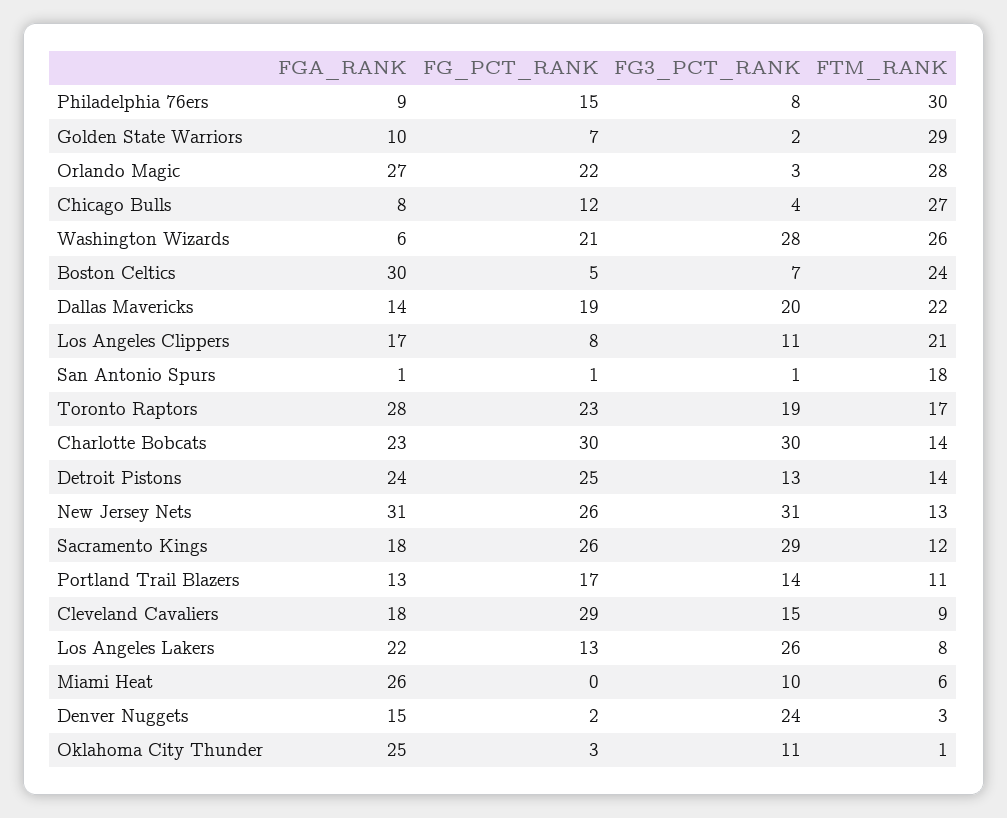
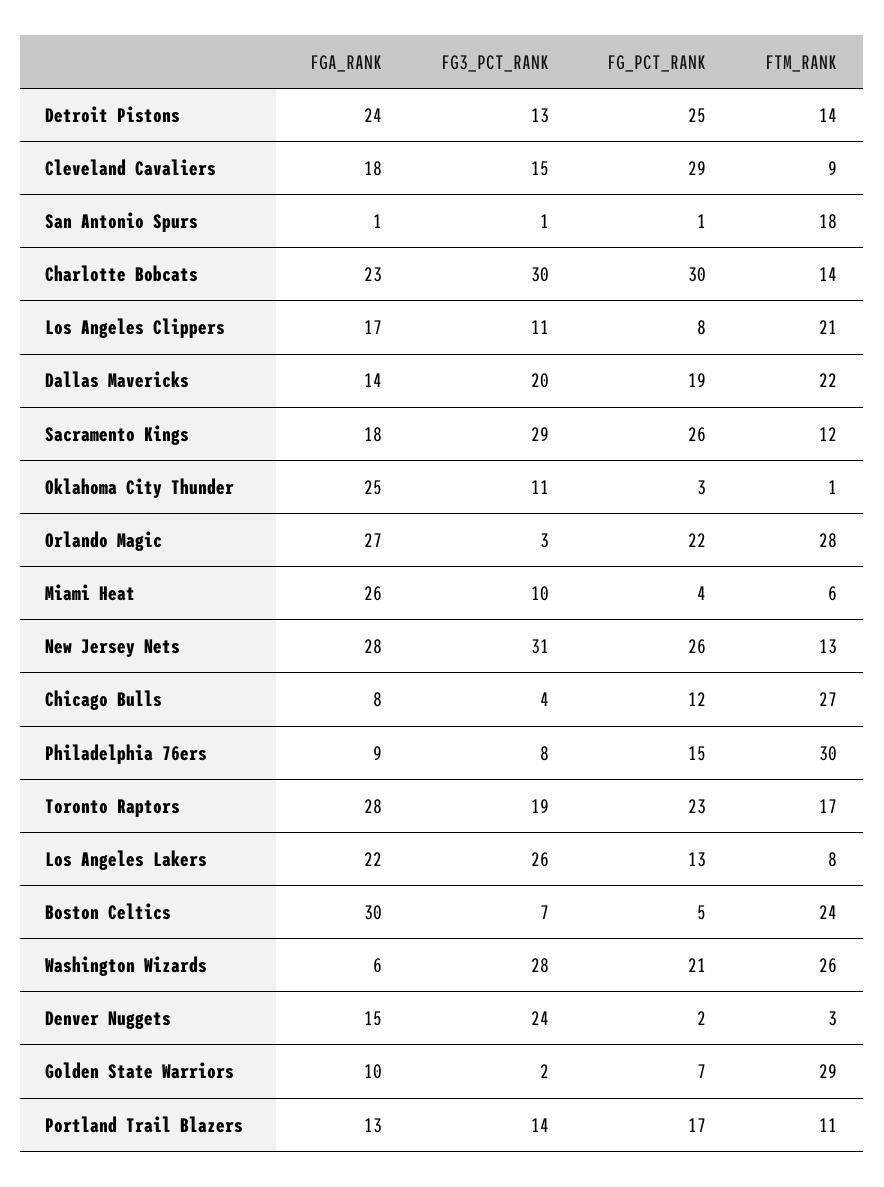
  {
    "FGA_RANK": {
      "Philadelphia 76ers": 9,
      "Golden State Warriors": 10,
      "Orlando Magic": 27,
      "Chicago Bulls": 8,
      "Washington Wizards": 6,
      "Boston Celtics": 30,
      "Dallas Mavericks": 14,
      "Los Angeles Clippers": 17,
      "San Antonio Spurs": 1,
      "Toronto Raptors": 28,
      "Charlotte Bobcats": 23,
      "Detroit Pistons": 24,
-     "New Jersey Nets": 31,
+     "New Jersey Nets": 28,
      "Sacramento Kings": 18,
      "Portland Trail Blazers": 13,
      "Cleveland Cavaliers": 18,
      "Los Angeles Lakers": 22,
      "Miami Heat": 26,
      "Denver Nuggets": 15,
      "Oklahoma City Thunder": 25
    },
    "FG_PCT_RANK": {
      "Philadelphia 76ers": 15,
      "Golden State Warriors": 7,
      "Orlando Magic": 22,
      "Chicago Bulls": 12,
      "Washington Wizards": 21,
      "Boston Celtics": 5,
      "Dallas Mavericks": 19,
      "Los Angeles Clippers": 8,
      "San Antonio Spurs": 1,
      "Toronto Raptors": 23,
      "Charlotte Bobcats": 30,
      "Detroit Pistons": 25,
      "New Jersey Nets": 26,
      "Sacramento Kings": 26,
      "Portland Trail Blazers": 17,
      "Cleveland Cavaliers": 29,
      "Los Angeles Lakers": 13,
-     "Miami Heat": 0,
+     "Miami Heat": 4,
      "Denver Nuggets": 2,
      "Oklahoma City Thunder": 3
    },
    "FG3_PCT_RANK": {
      "Philadelphia 76ers": 8,
      "Golden State Warriors": 2,
      "Orlando Magic": 3,
      "Chicago Bulls": 4,
      "Washington Wizards": 28,
      "Boston Celtics": 7,
      "Dallas Mavericks": 20,
      "Los Angeles Clippers": 11,
      "San Antonio Spurs": 1,
      "Toronto Raptors": 19,
      "Charlotte Bobcats": 30,
      "Detroit Pistons": 13,
      "New Jersey Nets": 31,
      "Sacramento Kings": 29,
      "Portland Trail Blazers": 14,
      "Cleveland Cavaliers": 15,
      "Los Angeles Lakers": 26,
      "Miami Heat": 10,
      "Denver Nuggets": 24,
      "Oklahoma City Thunder": 11
    },
    "FTM_RANK": {
      "Philadelphia 76ers": 30,
      "Golden State Warriors": 29,
      "Orlando Magic": 28,
      "Chicago Bulls": 27,
      "Washington Wizards": 26,
      "Boston Celtics": 24,
      "Dallas Mavericks": 22,
      "Los Angeles Clippers": 21,
      "San Antonio Spurs": 18,
      "Toronto Raptors": 17,
      "Charlotte Bobcats": 14,
      "Detroit Pistons": 14,
      "New Jersey Nets": 13,
      "Sacramento Kings": 12,
      "Portland Trail Blazers": 11,
      "Cleveland Cavaliers": 9,
      "Los Angeles Lakers": 8,
      "Miami Heat": 6,
      "Denver Nuggets": 3,
      "Oklahoma City Thunder": 1
    }
  }

